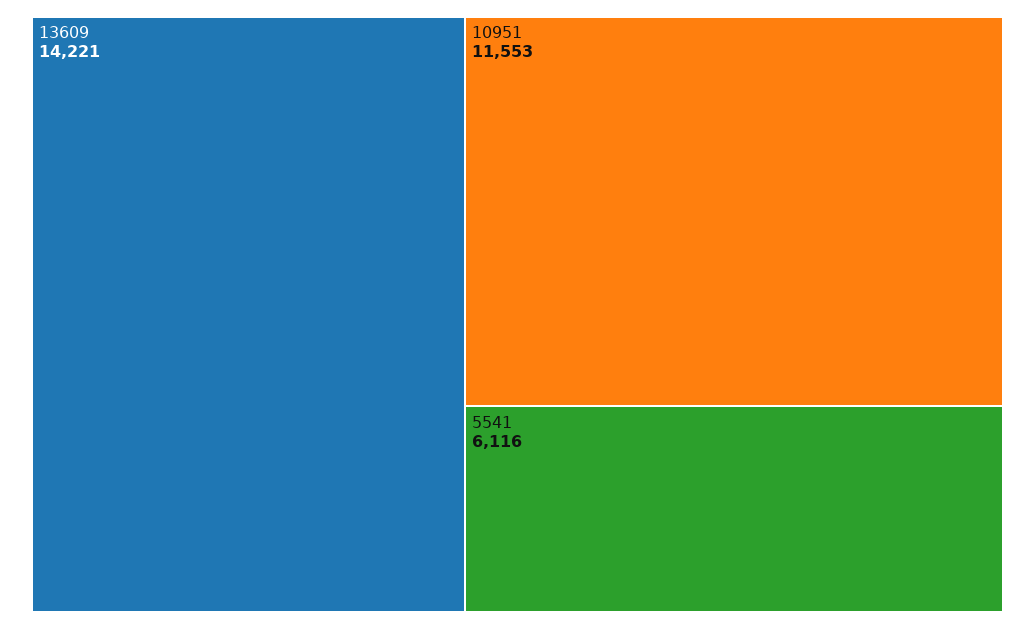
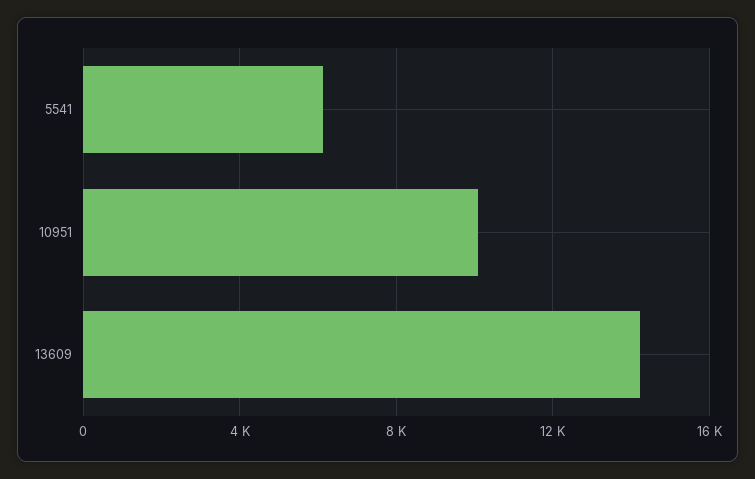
  {
    "13609": 14221,
-   "10951": 11553,
+   "10951": 10000,
    "5541": 6116
  }

